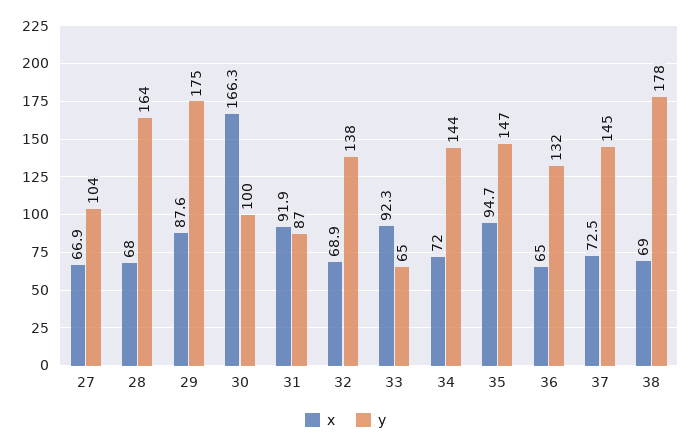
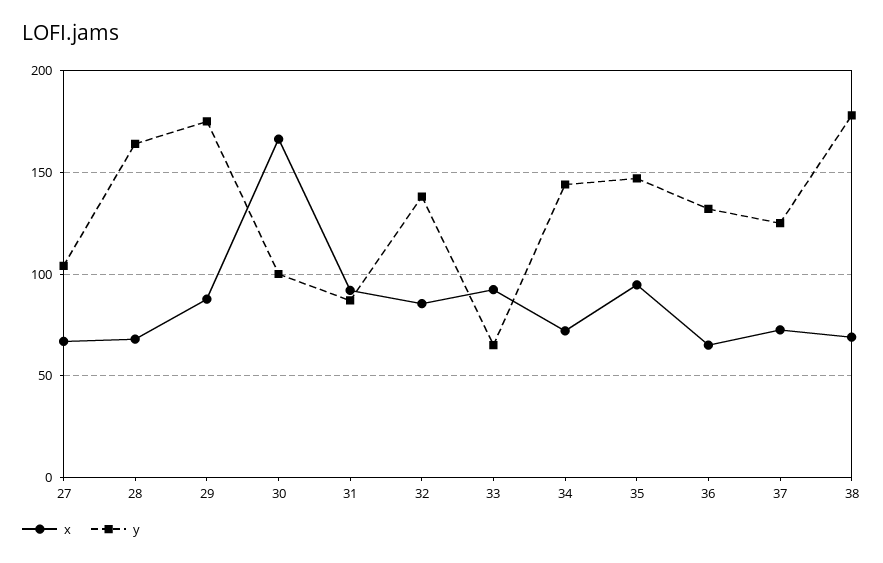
  {
    "x": {
      "27": 66.9,
      "28": 68,
      "29": 87.6,
      "30": 166.3,
      "31": 91.9,
-     "32": 68.9,
+     "32": 85,
      "33": 92.3,
      "34": 72,
      "35": 94.7,
      "36": 65,
      "37": 72.5,
      "38": 69
    },
    "y": {
      "27": 104,
      "28": 164,
      "29": 175,
      "30": 100,
      "31": 87,
      "32": 138,
      "33": 65,
      "34": 144,
      "35": 147,
      "36": 132,
-     "37": 145,
+     "37": 125,
      "38": 178
    }
  }

